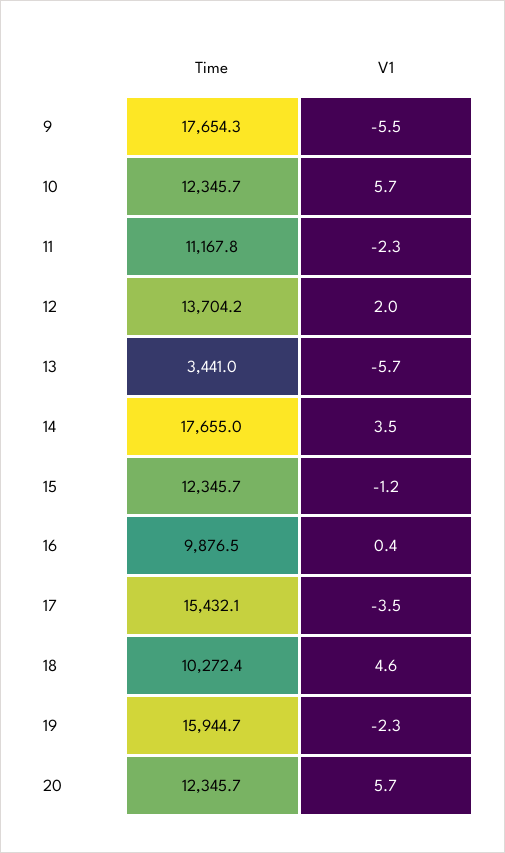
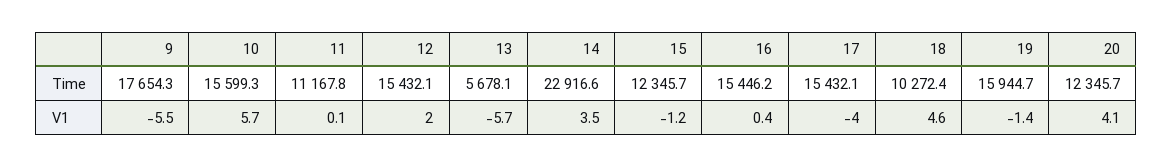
  {
    "Time": {
      "9": 17654.3,
-     "10": 12345.7,
+     "10": 15599.3,
      "11": 11167.8,
-     "12": 13704.2,
+     "12": 15432.1,
-     "13": 3441,
+     "13": 5678.1,
-     "14": 17655,
+     "14": 22916.6,
      "15": 12345.7,
-     "16": 9876.5,
+     "16": 15446.2,
      "17": 15432.1,
      "18": 10272.4,
      "19": 15944.7,
      "20": 12345.7
    },
    "V1": {
      "9": -5.5,
      "10": 5.7,
-     "11": -2.3,
+     "11": 0.1,
      "12": 2,
      "13": -5.7,
      "14": 3.5,
      "15": -1.2,
      "16": 0.4,
-     "17": -3.5,
+     "17": -4,
      "18": 4.6,
-     "19": -2.3,
+     "19": -1.4,
-     "20": 5.7
+     "20": 4.1
    }
  }

